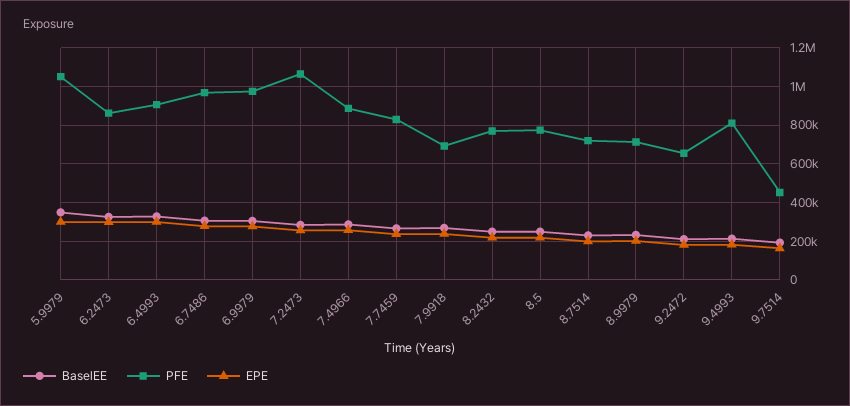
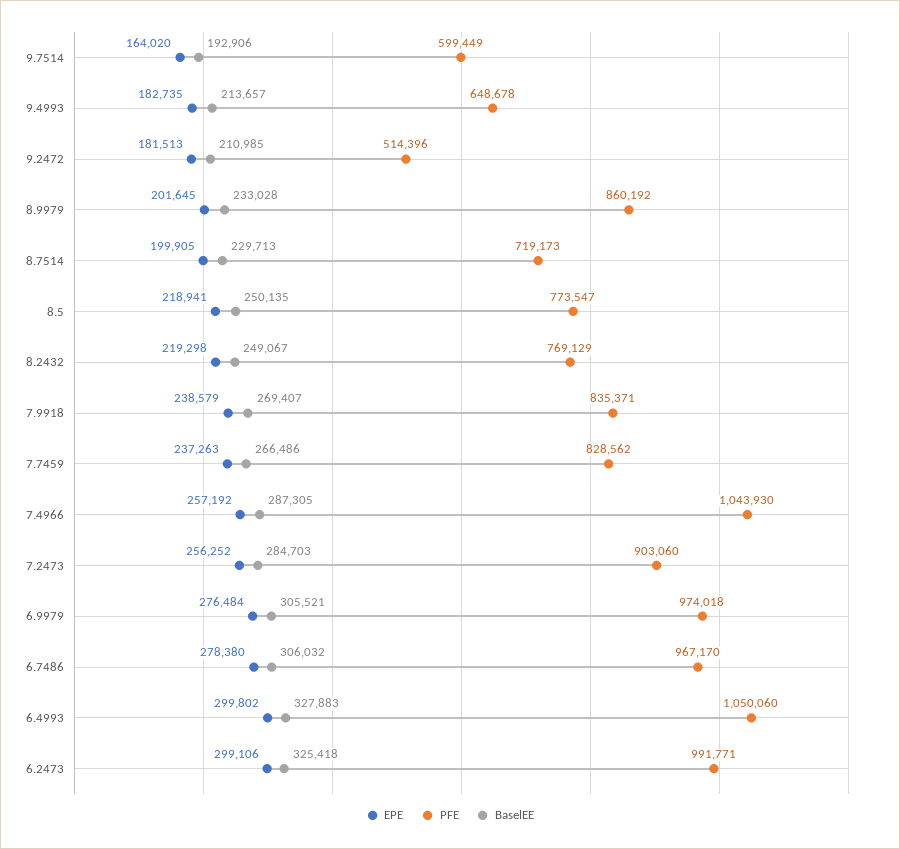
  {
    "BaselEE": {
-     "5.9979": 350000,
      "6.2473": 325418,
      "6.4993": 327883,
      "6.7486": 306032,
      "6.9979": 305521,
      "7.2473": 284703,
      "7.4966": 287305,
      "7.7459": 266486,
      "7.9918": 269407,
      "8.2432": 249067,
      "8.5": 250135,
      "8.7514": 229713,
      "8.9979": 233028,
      "9.2472": 210985,
      "9.4993": 213657,
      "9.7514": 192906
    },
    "PFE": {
-     "5.9979": 1050000,
-     "6.2473": 850000,
+     "6.2473": 991771,
-     "6.4993": 900000,
+     "6.4993": 1050060,
      "6.7486": 967170,
      "6.9979": 974018,
-     "7.2473": 1050000,
+     "7.2473": 903060,
-     "7.4966": 900000,
+     "7.4966": 1043930,
      "7.7459": 828562,
-     "7.9918": 700000,
+     "7.9918": 835371,
      "8.2432": 769129,
      "8.5": 773547,
      "8.7514": 719173,
-     "8.9979": 700000,
+     "8.9979": 860192,
-     "9.2472": 650000,
+     "9.2472": 514396,
-     "9.4993": 800000,
+     "9.4993": 648678,
-     "9.7514": 450000
+     "9.7514": 599449
    },
    "EPE": {
-     "5.9979": 300000,
      "6.2473": 299106,
      "6.4993": 299802,
      "6.7486": 278380,
      "6.9979": 276484,
      "7.2473": 256252,
      "7.4966": 257192,
      "7.7459": 237263,
      "7.9918": 238579,
      "8.2432": 219298,
      "8.5": 218941,
      "8.7514": 199905,
      "8.9979": 201645,
      "9.2472": 181513,
      "9.4993": 182735,
      "9.7514": 164020
    }
  }

